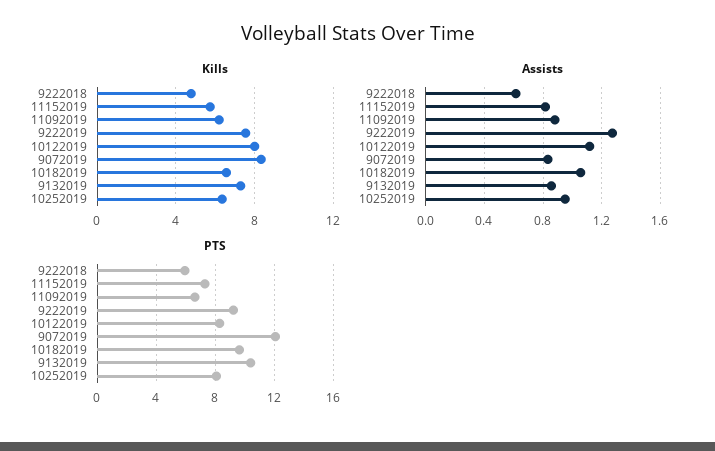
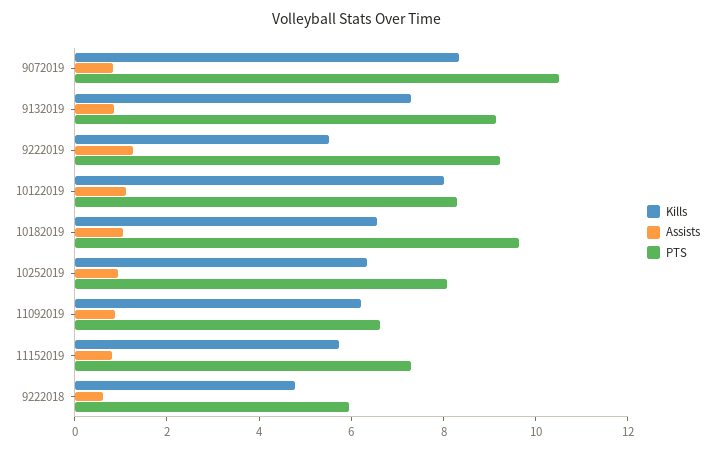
  {
    "Kills": {
      "9222018": 5,
      "11152019": 5.5,
      "11092019": 6,
-     "9222019": 7.5,
+     "9222019": 5.5,
      "10122019": 8,
      "9072019": 8.5,
      "10182019": 6.5,
      "9132019": 7.5,
      "10252019": 6.5
    },
    "Assists": {
      "9222018": 0.6,
      "11152019": 0.8,
      "11092019": 0.9,
      "9222019": 1.25,
      "10122019": 1.1,
      "9072019": 0.85,
      "10182019": 1.05,
      "9132019": 0.85,
      "10252019": 0.95
    },
    "PTS": {
      "9222018": 6,
      "11152019": 7.5,
      "11092019": 6.5,
      "9222019": 9,
      "10122019": 8.5,
-     "9072019": 12,
+     "9072019": 10.5,
      "10182019": 9.5,
-     "9132019": 10.5,
+     "9132019": 9,
      "10252019": 8
    }
  }

